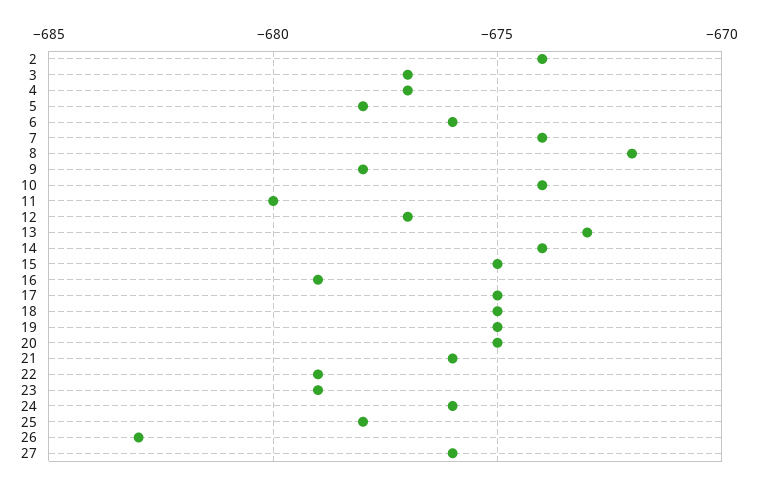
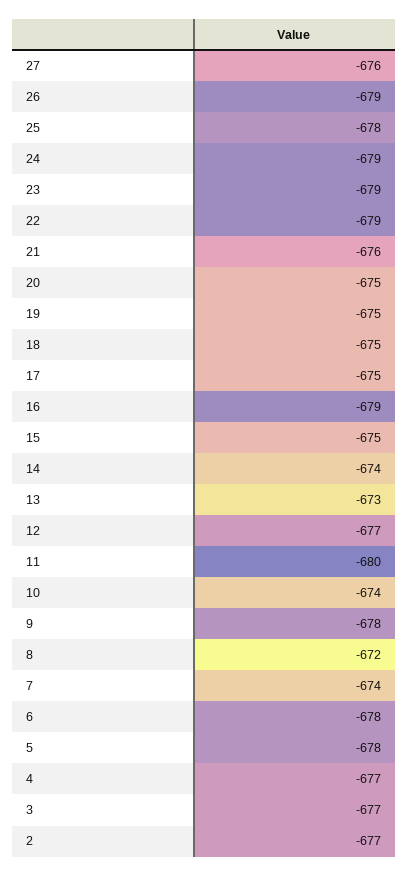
  {
-   "2": -674,
+   "2": -677,
    "3": -677,
    "4": -677,
    "5": -678,
-   "6": -676,
+   "6": -678,
    "7": -674,
    "8": -672,
    "9": -678,
    "10": -674,
    "11": -680,
    "12": -677,
    "13": -673,
    "14": -674,
    "15": -675,
    "16": -679,
    "17": -675,
    "18": -675,
    "19": -675,
    "20": -675,
    "21": -676,
    "22": -679,
    "23": -679,
-   "24": -676,
+   "24": -679,
    "25": -678,
-   "26": -683,
+   "26": -679,
    "27": -676
  }

